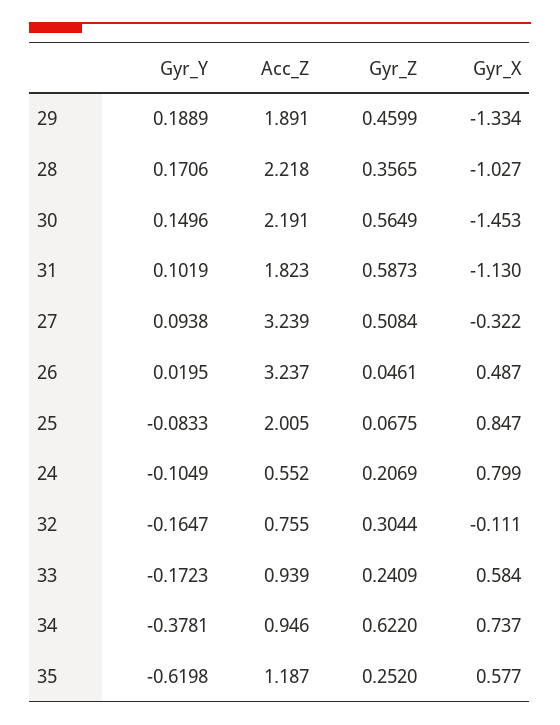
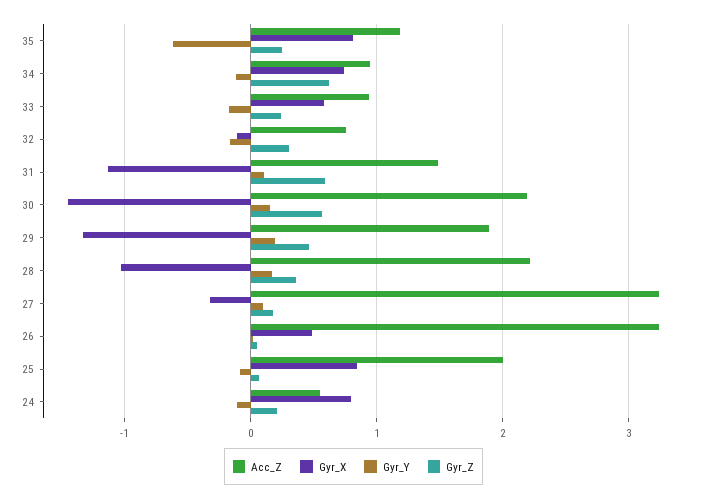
  {
    "Gyr_Y": {
      "29": 0.1889,
      "28": 0.1706,
      "30": 0.1496,
      "31": 0.1019,
      "27": 0.0938,
      "26": 0.0195,
      "25": -0.0833,
      "24": -0.1049,
      "32": -0.1647,
      "33": -0.1723,
-     "34": -0.3781,
+     "34": -0.1,
      "35": -0.6198
    },
    "Acc_Z": {
      "29": 1.891,
      "28": 2.218,
      "30": 2.191,
-     "31": 1.823,
+     "31": 1.5,
      "27": 3.239,
      "26": 3.237,
      "25": 2.005,
      "24": 0.552,
      "32": 0.755,
      "33": 0.939,
      "34": 0.946,
      "35": 1.187
    },
    "Gyr_Z": {
      "29": 0.4599,
      "28": 0.3565,
      "30": 0.5649,
      "31": 0.5873,
-     "27": 0.5084,
+     "27": 0.2,
      "26": 0.0461,
      "25": 0.0675,
      "24": 0.2069,
      "32": 0.3044,
      "33": 0.2409,
      "34": 0.622,
      "35": 0.252
    },
    "Gyr_X": {
      "29": -1.334,
      "28": -1.027,
      "30": -1.453,
      "31": -1.13,
      "27": -0.322,
      "26": 0.487,
      "25": 0.847,
      "24": 0.799,
      "32": -0.111,
      "33": 0.584,
      "34": 0.737,
-     "35": 0.577
+     "35": 0.8
    }
  }

